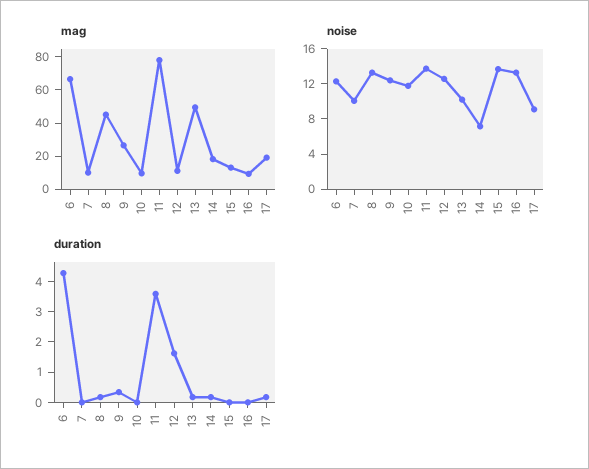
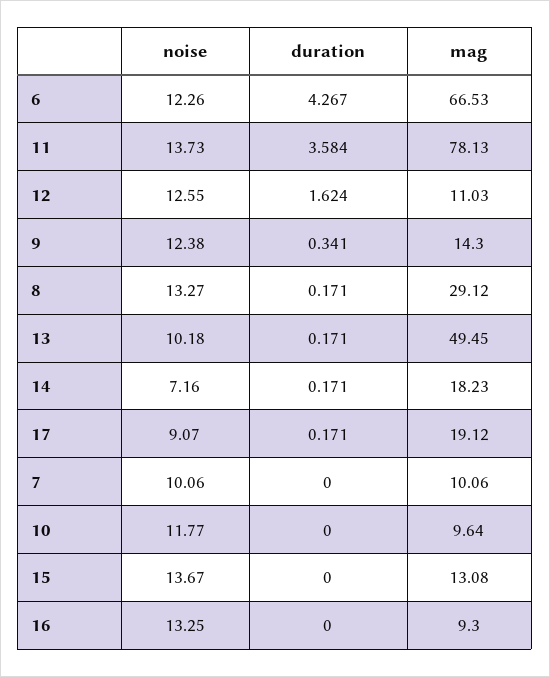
  {
    "mag": {
      "6": 66.53,
      "7": 10.06,
-     "8": 45,
+     "8": 29.12,
-     "9": 25,
+     "9": 14.3,
      "10": 9.64,
      "11": 78.13,
      "12": 11.03,
      "13": 49.45,
      "14": 18.23,
      "15": 13.08,
      "16": 9.3,
      "17": 19.12
    },
    "noise": {
      "6": 12.26,
      "7": 10.06,
      "8": 13.27,
      "9": 12.38,
      "10": 11.77,
      "11": 13.73,
      "12": 12.55,
      "13": 10.18,
      "14": 7.16,
      "15": 13.67,
      "16": 13.25,
      "17": 9.07
    },
    "duration": {
      "6": 4.267,
      "7": 0,
      "8": 0.171,
      "9": 0.341,
      "10": 0,
      "11": 3.584,
      "12": 1.624,
      "13": 0.171,
      "14": 0.171,
      "15": 0,
      "16": 0,
      "17": 0.171
    }
  }

